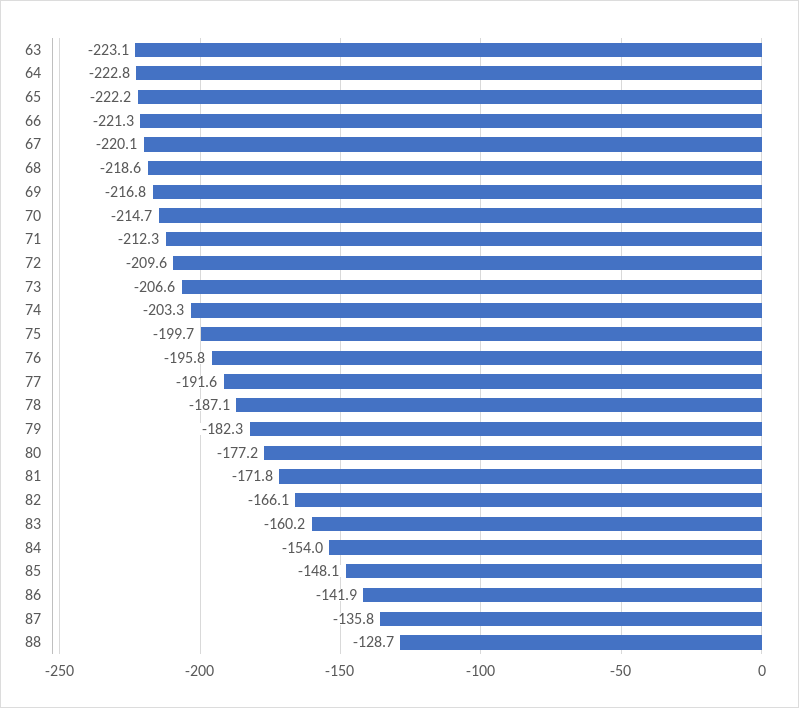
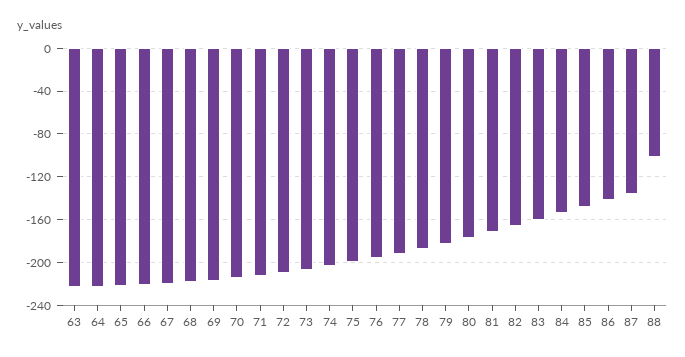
  {
    "63": -223.1,
    "64": -222.8,
    "65": -222.2,
    "66": -221.3,
    "67": -220.1,
    "68": -218.6,
    "69": -216.8,
    "70": -214.7,
    "71": -212.3,
    "72": -209.6,
    "73": -206.6,
    "74": -203.3,
    "75": -199.7,
    "76": -195.8,
    "77": -191.6,
    "78": -187.1,
    "79": -182.3,
    "80": -177.2,
    "81": -171.8,
    "82": -166.1,
    "83": -160.2,
    "84": -154,
    "85": -148.1,
    "86": -141.9,
    "87": -135.8,
-   "88": -128.7
+   "88": -100
  }

